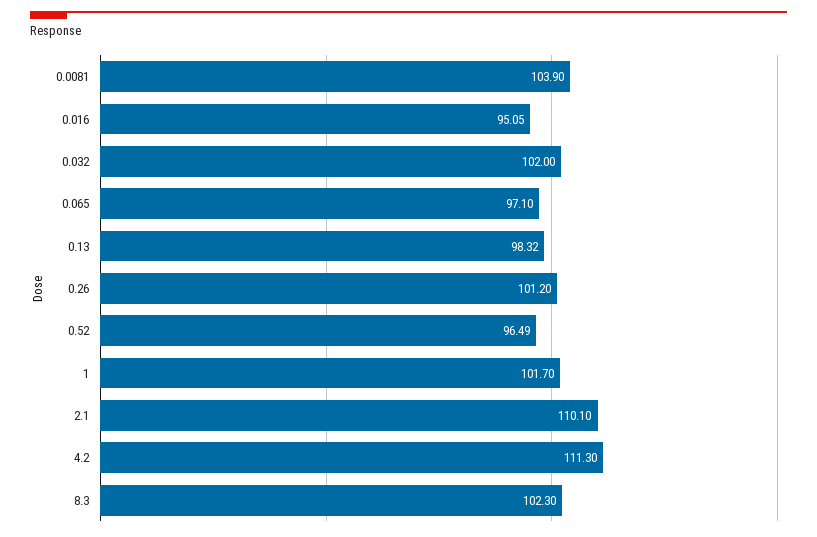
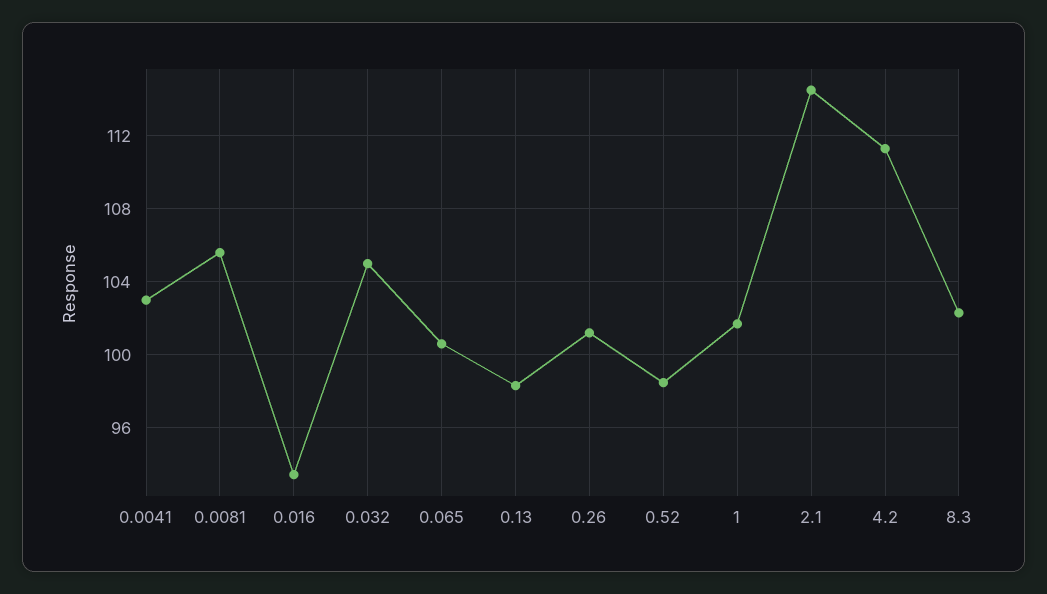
  {
-   "0.0081": 103.9,
+   "0.0081": 105.5,
-   "0.016": 95.05,
+   "0.016": 93.5,
-   "0.032": 102,
+   "0.032": 105,
-   "0.065": 97.1,
+   "0.065": 100.5,
    "0.13": 98.32,
    "0.26": 101.2,
-   "0.52": 96.49,
+   "0.52": 98.5,
    "1": 101.7,
-   "2.1": 110.1,
+   "2.1": 114.5,
    "4.2": 111.3,
-   "8.3": 102.3
+   "8.3": 102.3,
+   "0.0041": 103
  }

